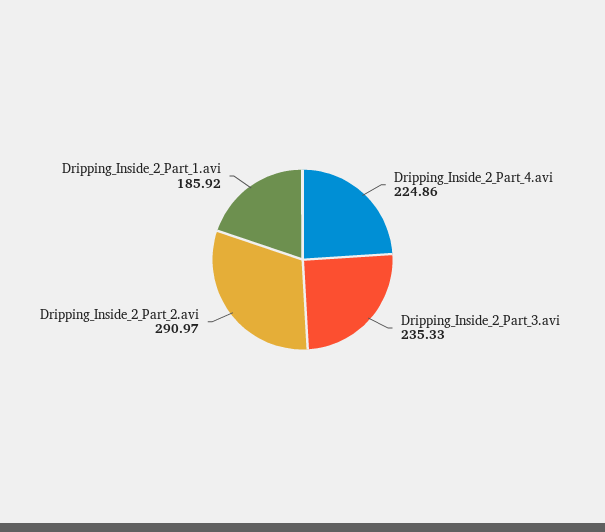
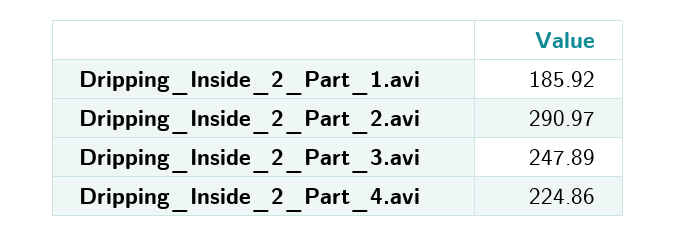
  {
    "Dripping_Inside_2_Part_4.avi": 224.86,
-   "Dripping_Inside_2_Part_3.avi": 235.33,
+   "Dripping_Inside_2_Part_3.avi": 247.89,
    "Dripping_Inside_2_Part_2.avi": 290.97,
    "Dripping_Inside_2_Part_1.avi": 185.92
  }

